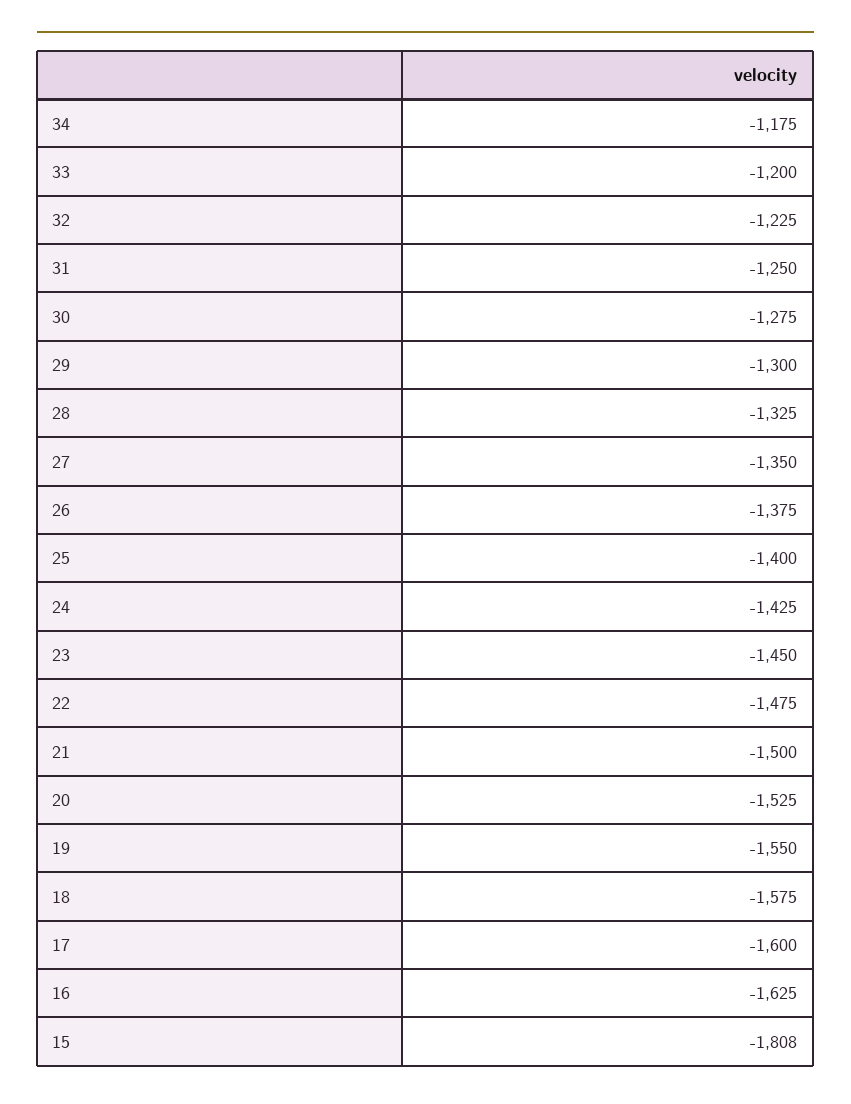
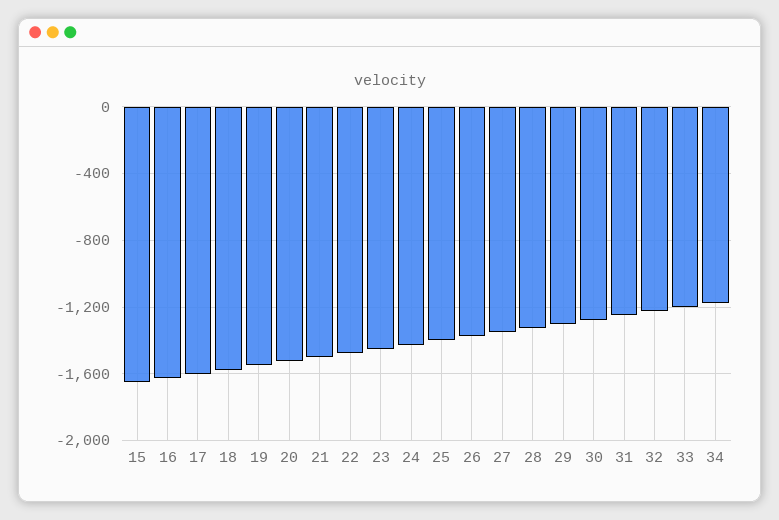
  {
    "34": -1175,
    "33": -1200,
    "32": -1225,
    "31": -1250,
    "30": -1275,
    "29": -1300,
    "28": -1325,
    "27": -1350,
    "26": -1375,
    "25": -1400,
    "24": -1425,
    "23": -1450,
    "22": -1475,
    "21": -1500,
    "20": -1525,
    "19": -1550,
    "18": -1575,
    "17": -1600,
    "16": -1625,
-   "15": -1808
+   "15": -1650
  }

